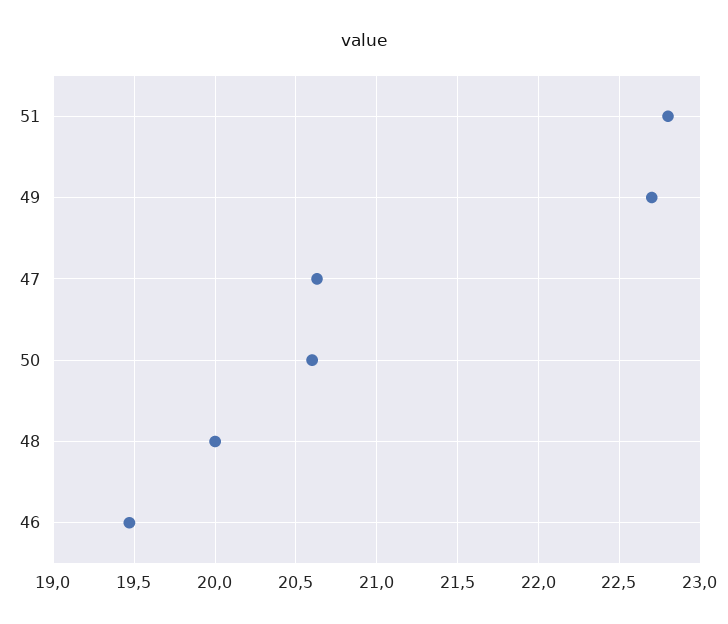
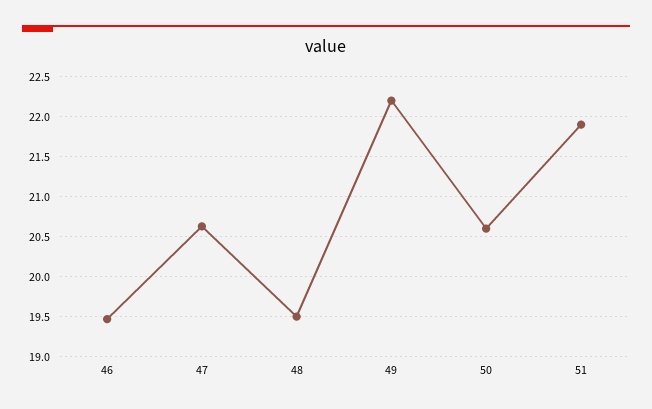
  {
-   "51": 22.8,
+   "51": 21.9,
-   "49": 22.7,
+   "49": 22.2,
    "47": 20.65,
    "50": 20.6,
-   "48": 20,
+   "48": 19.5,
    "46": 19.45
  }

